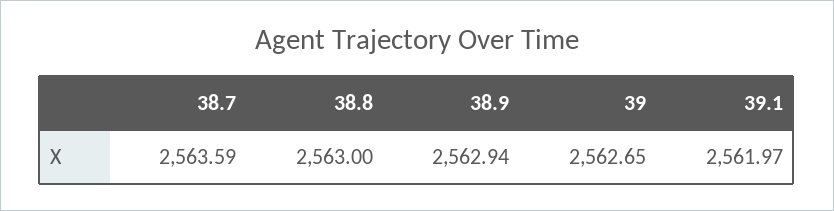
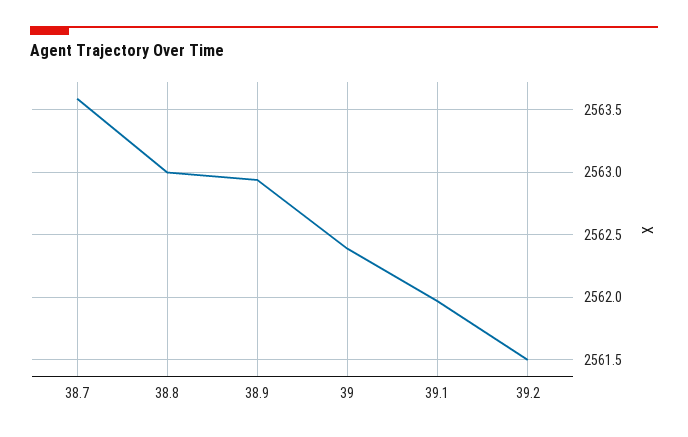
  {
    "38.7": 2563.59,
    "38.8": 2563,
    "38.9": 2562.94,
-   "39": 2562.65,
+   "39": 2562.4,
-   "39.1": 2561.97
+   "39.1": 2561.97,
+   "39.2": 2561.5
  }

